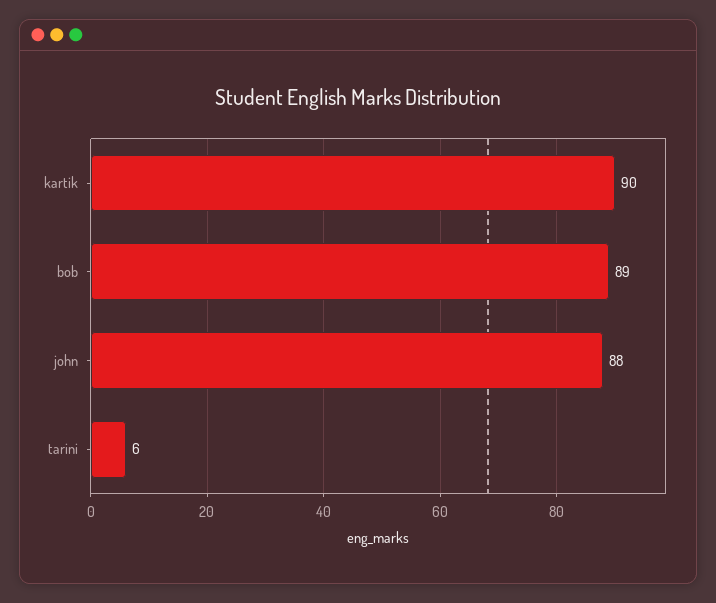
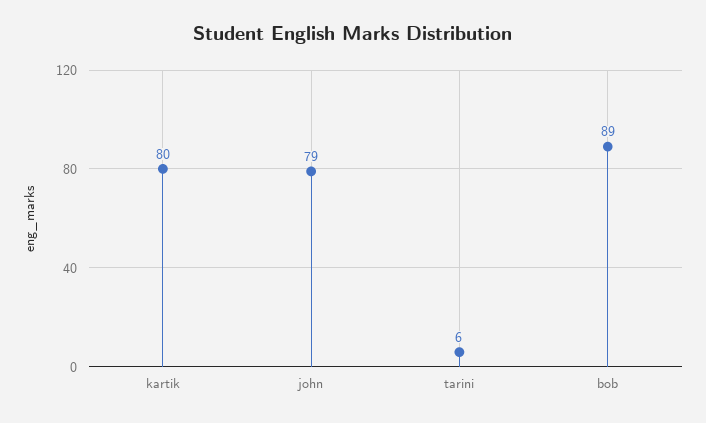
  {
-   "kartik": 90,
+   "kartik": 80,
    "bob": 89,
-   "john": 88,
+   "john": 79,
    "tarini": 6
  }

